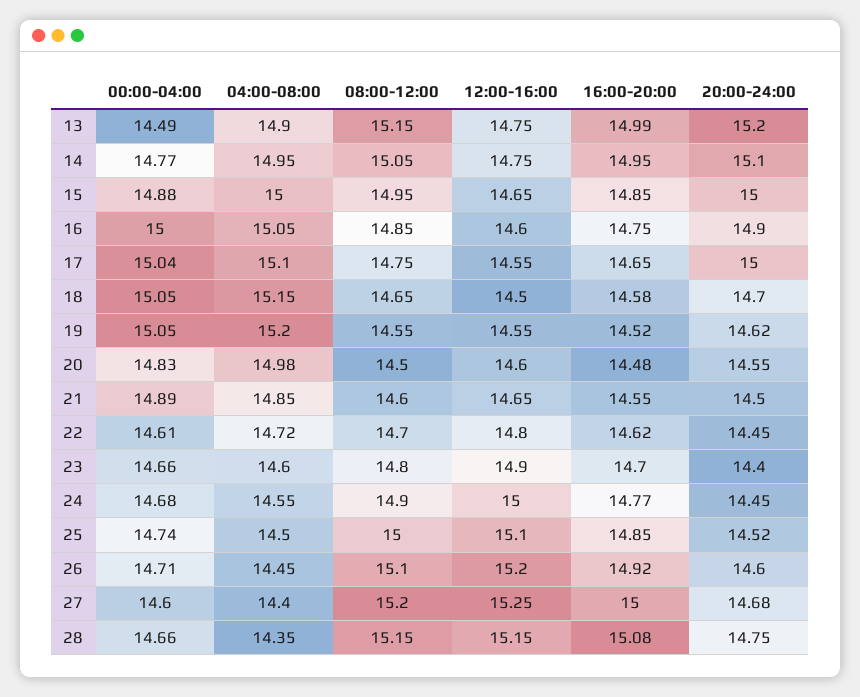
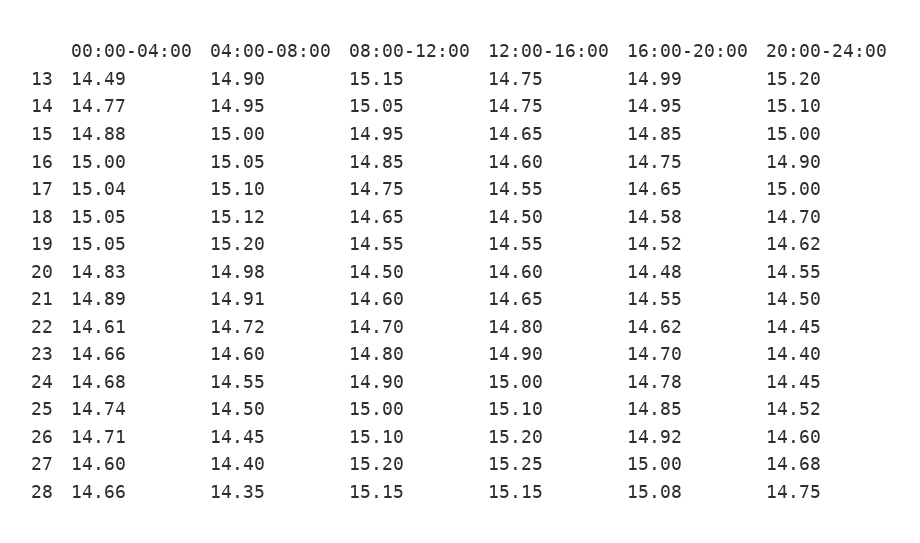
  {
    "00:00-04:00": {
      "13": 14.49,
      "14": 14.77,
      "15": 14.88,
      "16": 15,
      "17": 15.04,
      "18": 15.05,
      "19": 15.05,
      "20": 14.83,
      "21": 14.89,
      "22": 14.61,
      "23": 14.66,
      "24": 14.68,
      "25": 14.74,
      "26": 14.71,
      "27": 14.6,
      "28": 14.66
    },
    "04:00-08:00": {
      "13": 14.9,
      "14": 14.95,
      "15": 15,
      "16": 15.05,
      "17": 15.1,
-     "18": 15.15,
+     "18": 15.12,
      "19": 15.2,
      "20": 14.98,
-     "21": 14.85,
+     "21": 14.91,
      "22": 14.72,
      "23": 14.6,
      "24": 14.55,
      "25": 14.5,
      "26": 14.45,
      "27": 14.4,
      "28": 14.35
    },
    "08:00-12:00": {
      "13": 15.15,
      "14": 15.05,
      "15": 14.95,
      "16": 14.85,
      "17": 14.75,
      "18": 14.65,
      "19": 14.55,
      "20": 14.5,
      "21": 14.6,
      "22": 14.7,
      "23": 14.8,
      "24": 14.9,
      "25": 15,
      "26": 15.1,
      "27": 15.2,
      "28": 15.15
    },
    "12:00-16:00": {
      "13": 14.75,
      "14": 14.75,
      "15": 14.65,
      "16": 14.6,
      "17": 14.55,
      "18": 14.5,
      "19": 14.55,
      "20": 14.6,
      "21": 14.65,
      "22": 14.8,
      "23": 14.9,
      "24": 15,
      "25": 15.1,
      "26": 15.2,
      "27": 15.25,
      "28": 15.15
    },
    "16:00-20:00": {
      "13": 14.99,
      "14": 14.95,
      "15": 14.85,
      "16": 14.75,
      "17": 14.65,
      "18": 14.58,
      "19": 14.52,
      "20": 14.48,
      "21": 14.55,
      "22": 14.62,
      "23": 14.7,
-     "24": 14.77,
+     "24": 14.78,
      "25": 14.85,
      "26": 14.92,
      "27": 15,
      "28": 15.08
    },
    "20:00-24:00": {
      "13": 15.2,
      "14": 15.1,
      "15": 15,
      "16": 14.9,
      "17": 15,
      "18": 14.7,
      "19": 14.62,
      "20": 14.55,
      "21": 14.5,
      "22": 14.45,
      "23": 14.4,
      "24": 14.45,
      "25": 14.52,
      "26": 14.6,
      "27": 14.68,
      "28": 14.75
    }
  }

